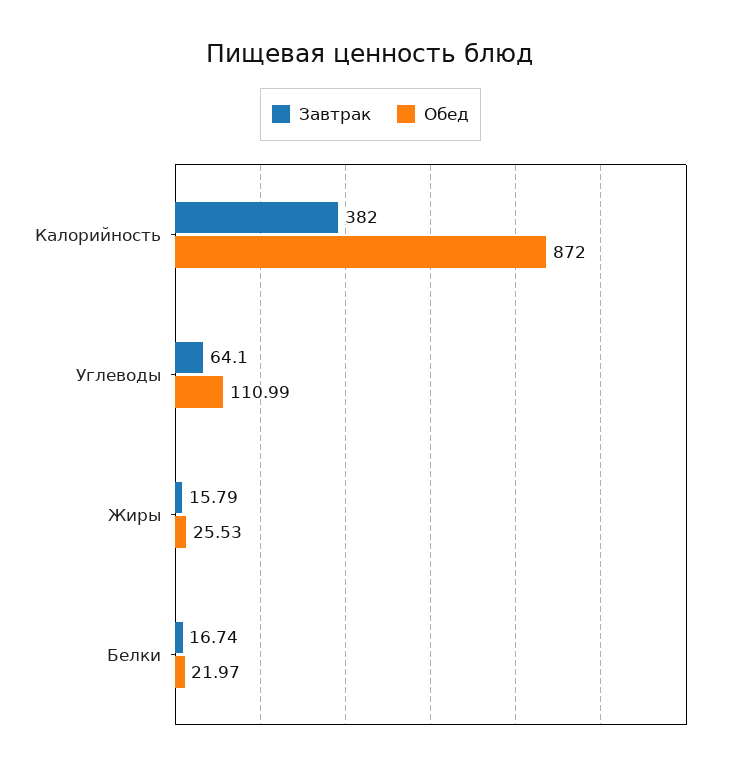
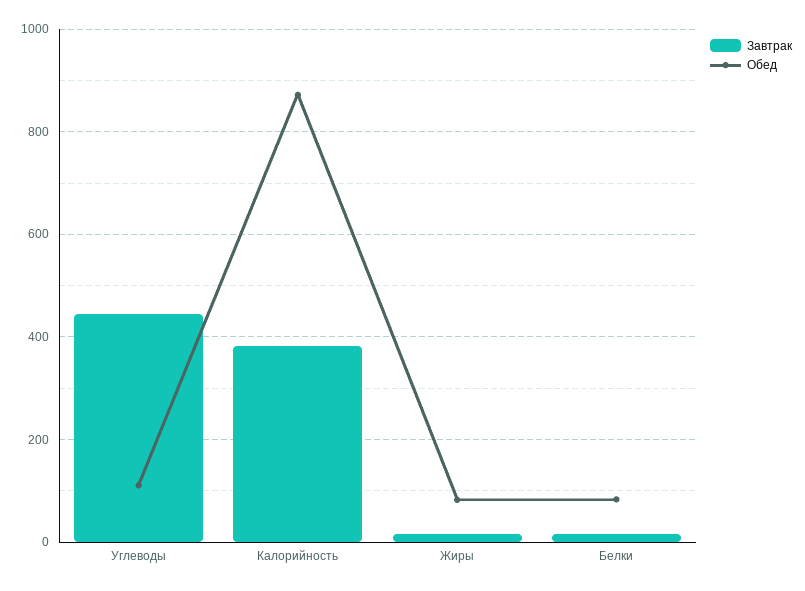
  {
    "Завтрак": {
      "Калорийность": 382,
-     "Углеводы": 64.1,
+     "Углеводы": 440,
      "Жиры": 15.79,
      "Белки": 16.74
    },
    "Обед": {
      "Калорийность": 872,
      "Углеводы": 110.99,
-     "Жиры": 25.53,
+     "Жиры": 80,
-     "Белки": 21.97
+     "Белки": 80
    }
  }

